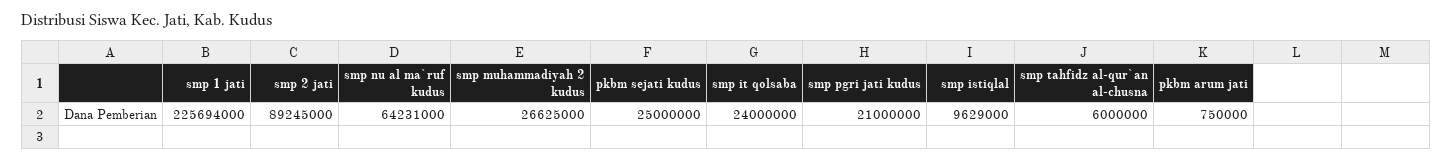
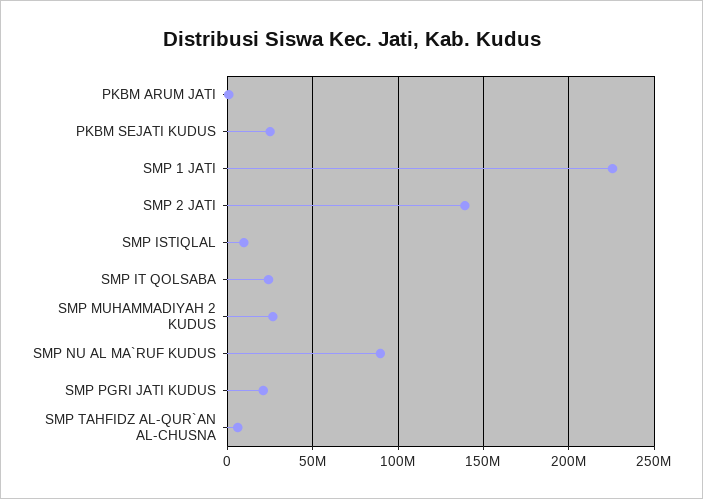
  {
    "smp 1 jati": 225694000,
-   "smp 2 jati": 89245000,
+   "smp 2 jati": 140000000,
-   "smp nu al ma`ruf kudus": 64231000,
+   "smp nu al ma`ruf kudus": 90000000,
    "smp muhammadiyah 2 kudus": 26625000,
    "pkbm sejati kudus": 25000000,
    "smp it qolsaba": 24000000,
    "smp pgri jati kudus": 21000000,
    "smp istiqlal": 9629000,
    "smp tahfidz al-qur`an al-chusna": 6000000,
    "pkbm arum jati": 750000
  }

